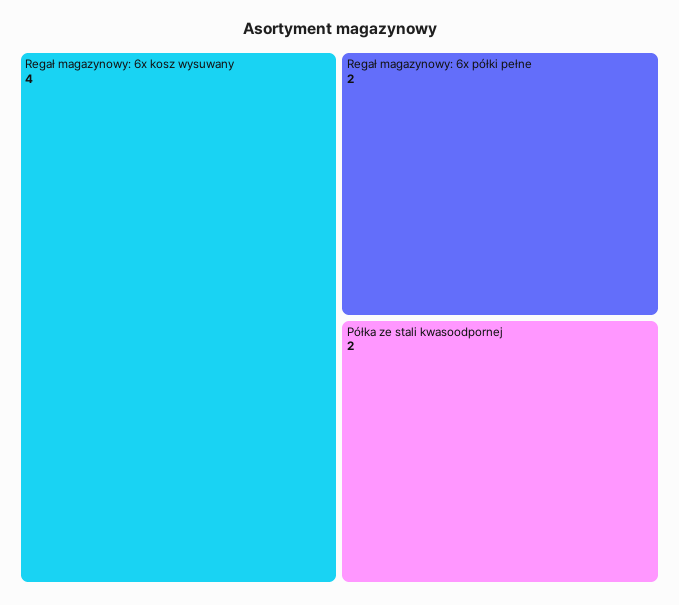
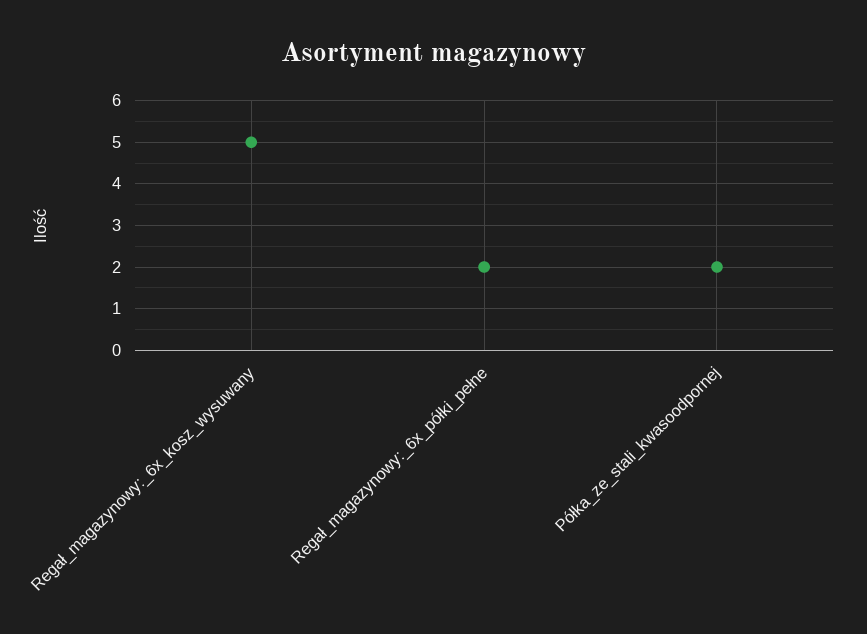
  {
-   "Regał magazynowy: 6x kosz wysuwany": 4,
+   "Regał magazynowy: 6x kosz wysuwany": 5,
    "Regał magazynowy: 6x półki pełne": 2,
    "Półka ze stali kwasoodpornej": 2
  }

